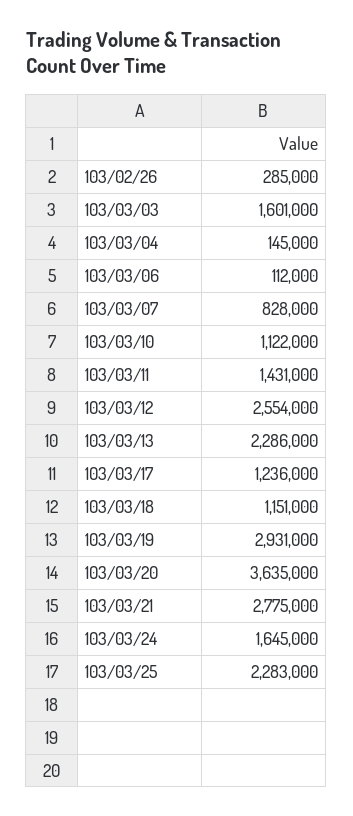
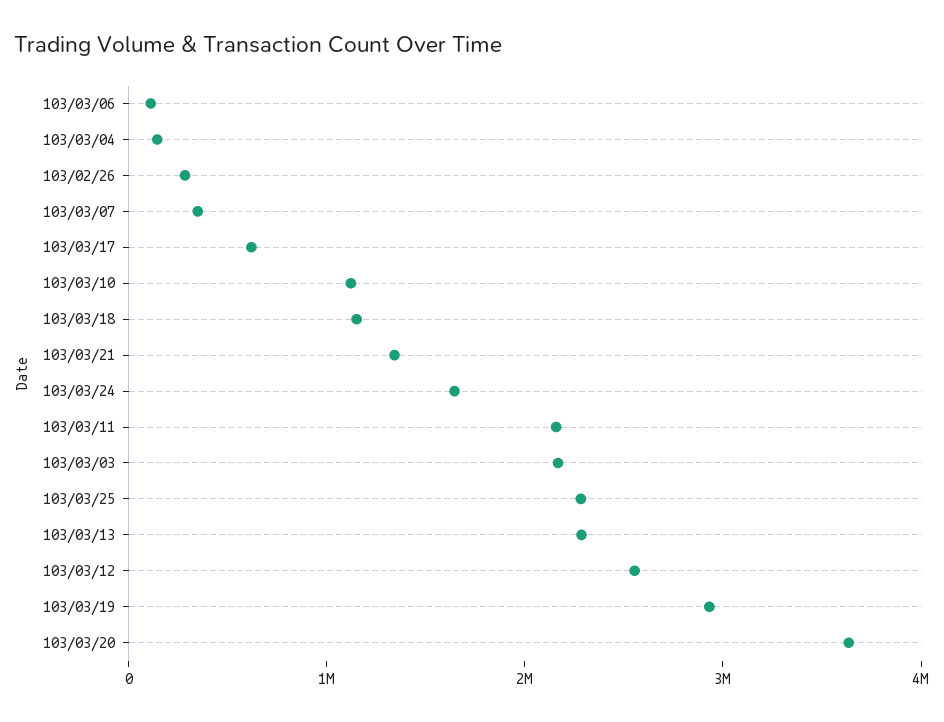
  {
    "103/02/26": 285000,
-   "103/03/03": 1601000,
+   "103/03/03": 2200000,
    "103/03/04": 145000,
    "103/03/06": 112000,
-   "103/03/07": 828000,
+   "103/03/07": 400000,
    "103/03/10": 1122000,
-   "103/03/11": 1431000,
+   "103/03/11": 2200000,
    "103/03/12": 2554000,
    "103/03/13": 2286000,
-   "103/03/17": 1236000,
+   "103/03/17": 600000,
    "103/03/18": 1151000,
    "103/03/19": 2931000,
    "103/03/20": 3635000,
-   "103/03/21": 2775000,
+   "103/03/21": 1400000,
    "103/03/24": 1645000,
    "103/03/25": 2283000
  }

